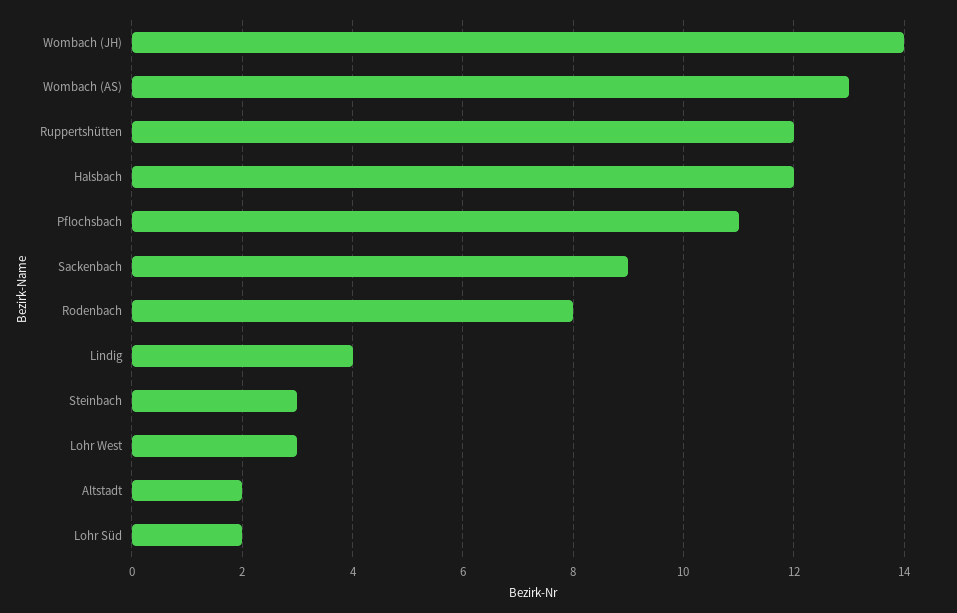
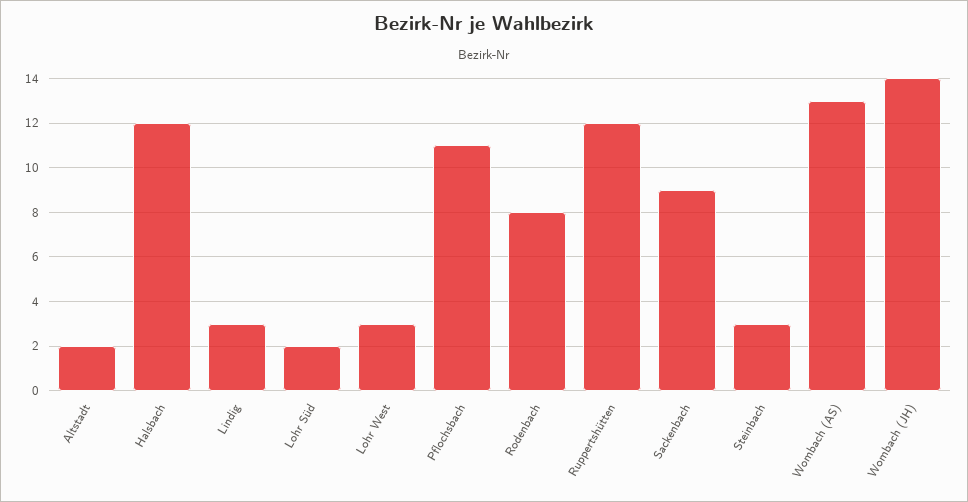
  {
    "Wombach (JH)": 14,
    "Wombach (AS)": 13,
    "Ruppertshütten": 12,
    "Halsbach": 12,
    "Pflochsbach": 11,
    "Sackenbach": 9,
    "Rodenbach": 8,
-   "Lindig": 4,
+   "Lindig": 3,
    "Steinbach": 3,
    "Lohr West": 3,
    "Altstadt": 2,
    "Lohr Süd": 2
  }

